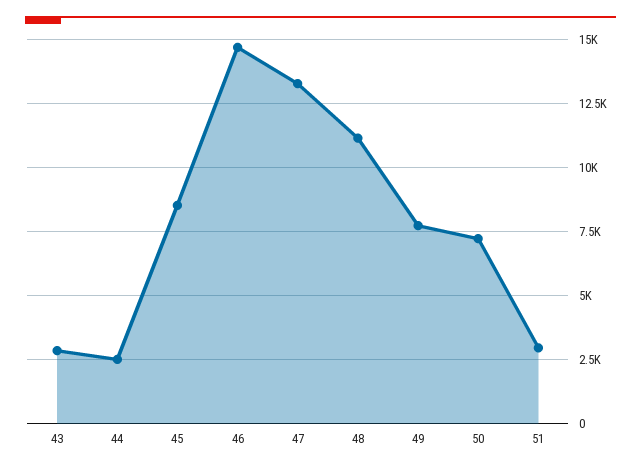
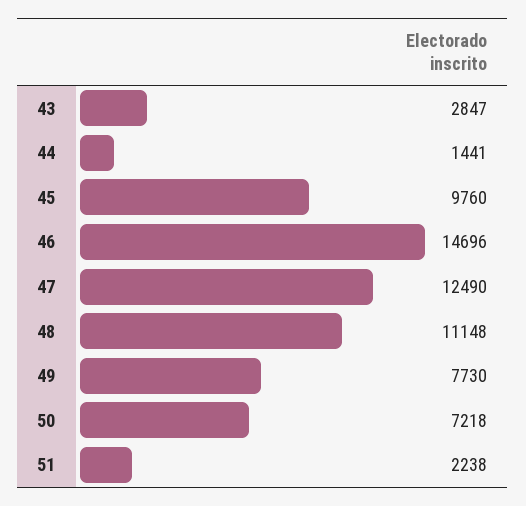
  {
    "43": 2847,
-   "44": 2500,
+   "44": 1441,
-   "45": 8500,
+   "45": 9760,
    "46": 14696,
-   "47": 13250,
+   "47": 12490,
    "48": 11148,
    "49": 7730,
    "50": 7218,
-   "51": 3000
+   "51": 2238
  }

